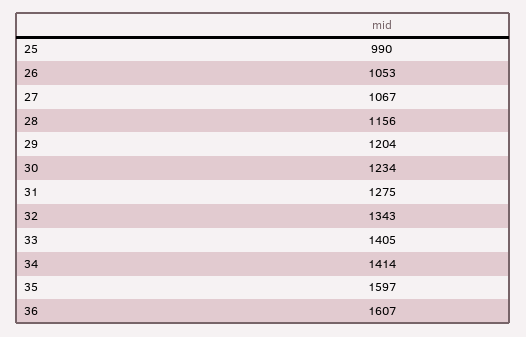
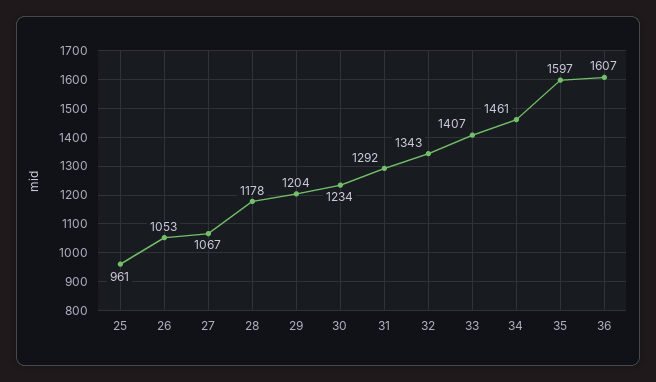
  {
-   "25": 990,
+   "25": 961,
    "26": 1053,
    "27": 1067,
-   "28": 1156,
+   "28": 1178,
    "29": 1204,
    "30": 1234,
-   "31": 1275,
+   "31": 1292,
    "32": 1343,
-   "33": 1405,
+   "33": 1407,
-   "34": 1414,
+   "34": 1461,
    "35": 1597,
    "36": 1607
  }

